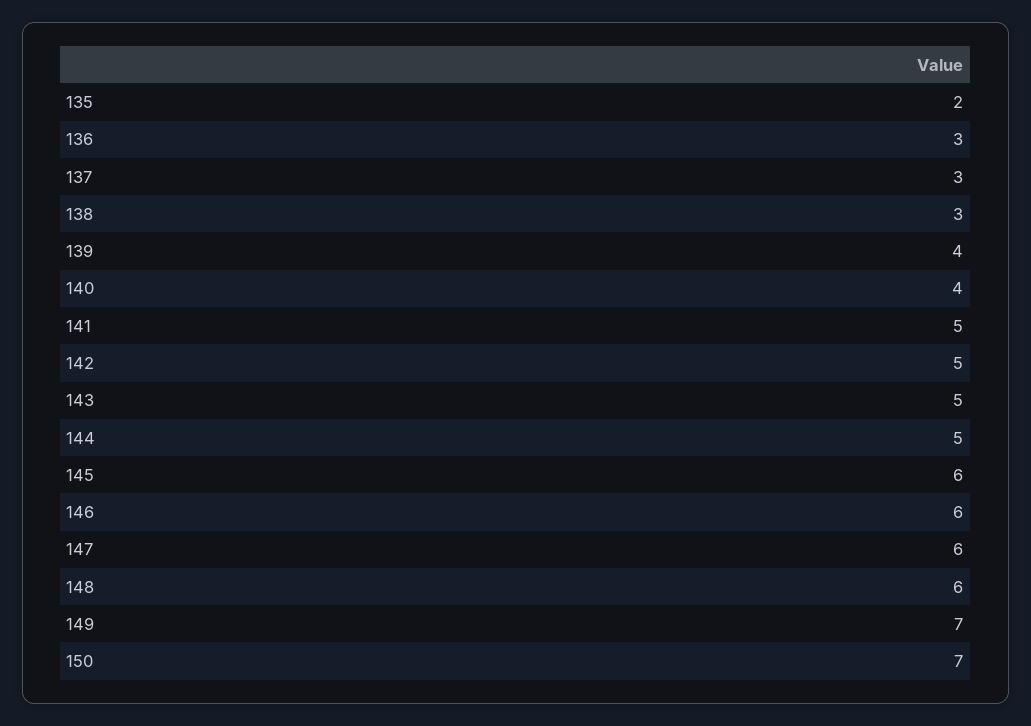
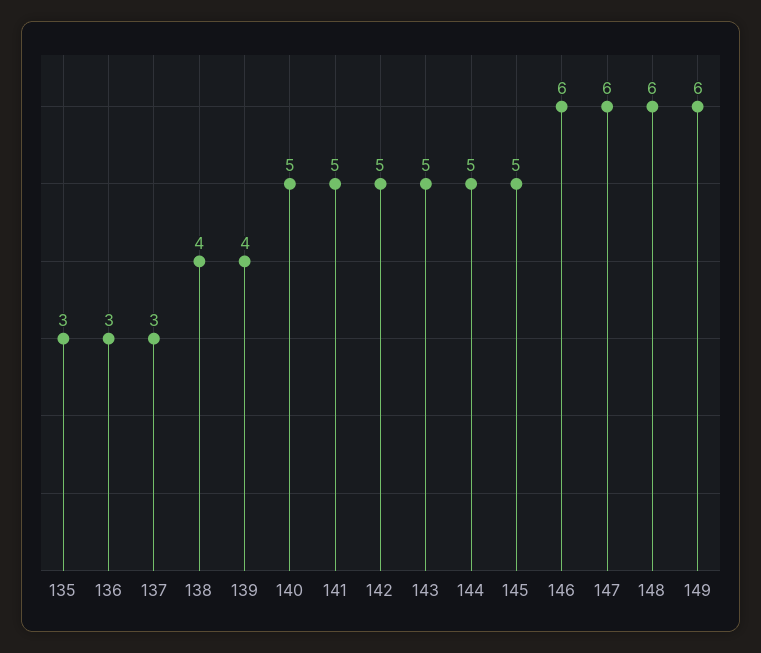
  {
-   "135": 2,
+   "135": 3,
    "136": 3,
    "137": 3,
-   "138": 3,
+   "138": 4,
    "139": 4,
-   "140": 4,
+   "140": 5,
    "141": 5,
    "142": 5,
    "143": 5,
    "144": 5,
-   "145": 6,
+   "145": 5,
    "146": 6,
    "147": 6,
    "148": 6,
-   "149": 7,
+   "149": 6
-   "150": 7
  }

